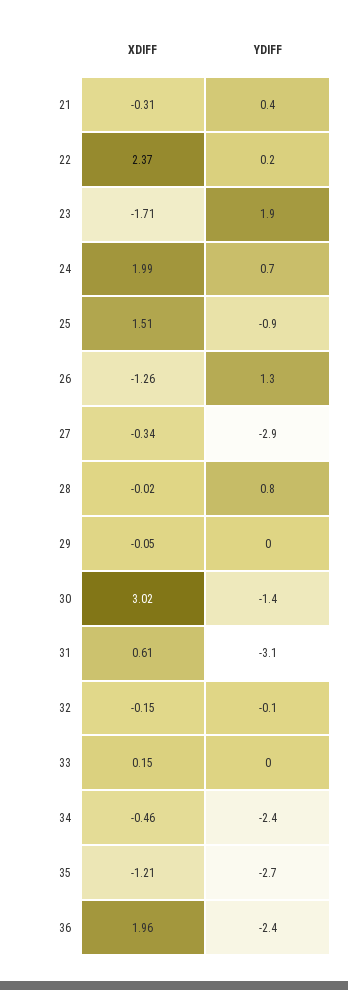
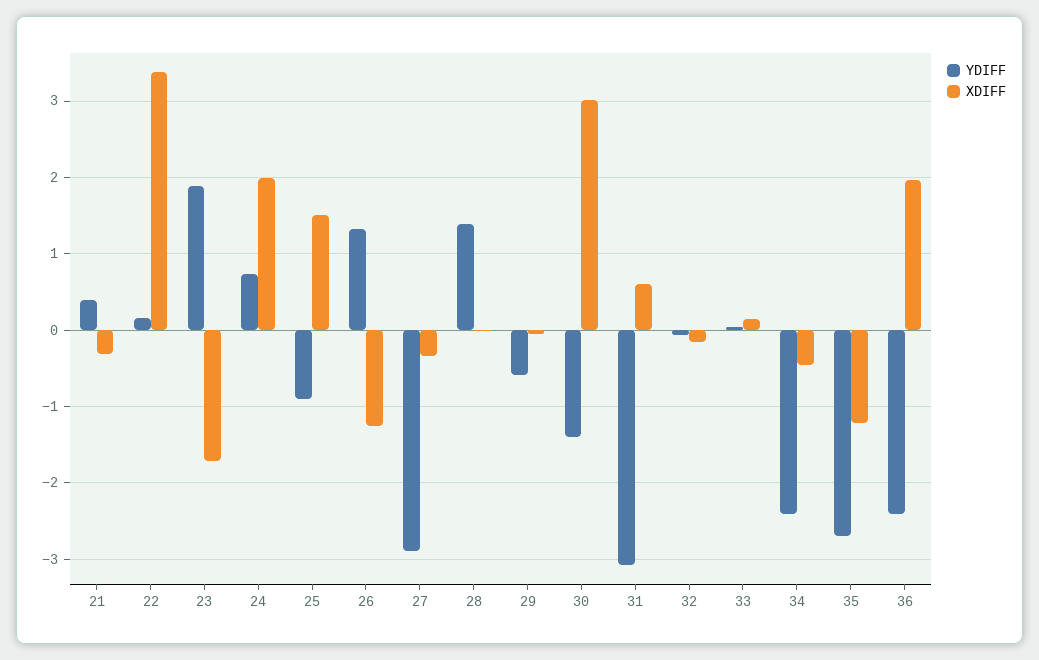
  {
    "XDIFF": {
      "21": -0.31,
-     "22": 2.37,
+     "22": 3.4,
      "23": -1.71,
      "24": 1.99,
      "25": 1.51,
      "26": -1.26,
      "27": -0.34,
      "28": -0.02,
      "29": -0.05,
      "30": 3.02,
      "31": 0.61,
      "32": -0.15,
      "33": 0.15,
      "34": -0.46,
      "35": -1.21,
      "36": 1.96
    },
    "YDIFF": {
      "21": 0.4,
      "22": 0.2,
      "23": 1.9,
      "24": 0.7,
      "25": -0.9,
      "26": 1.3,
      "27": -2.9,
-     "28": 0.8,
+     "28": 1.4,
-     "29": 0,
+     "29": -0.6,
      "30": -1.4,
      "31": -3.1,
      "32": -0.1,
      "33": 0,
      "34": -2.4,
      "35": -2.7,
      "36": -2.4
    }
  }

